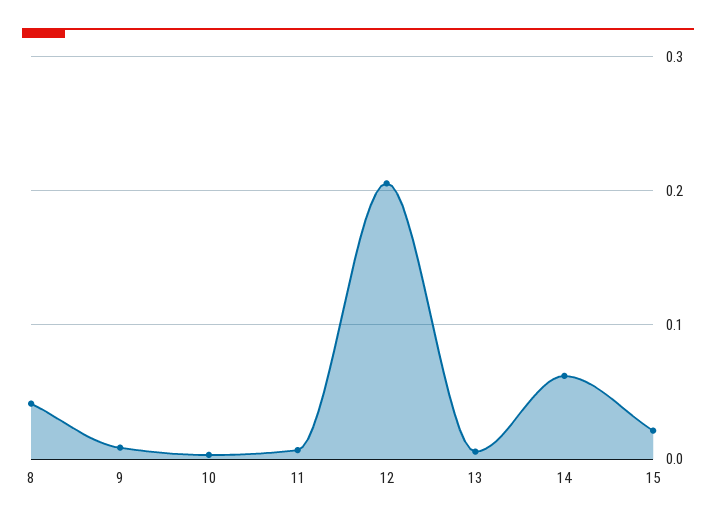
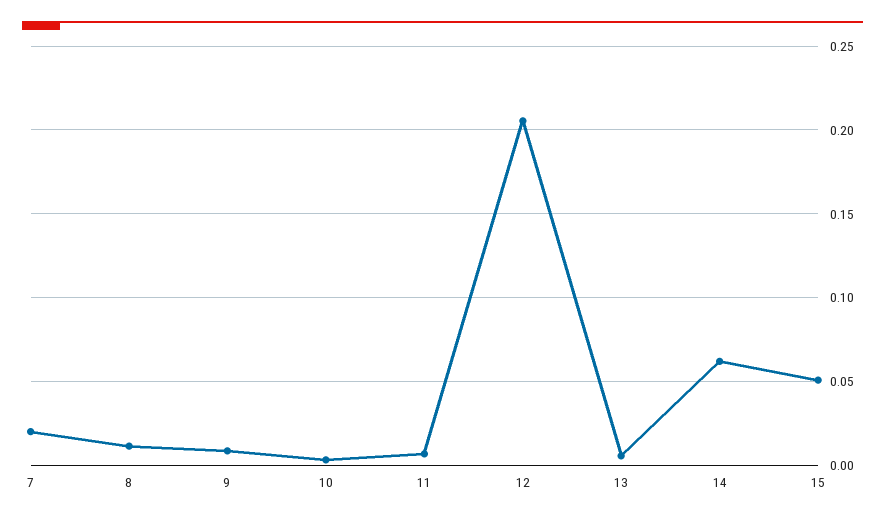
  {
-   "8": 0.04,
+   "8": 0.01,
    "9": 0.01,
    "10": 0.005,
    "11": 0.005,
    "12": 0.205,
    "13": 0.005,
    "14": 0.06,
-   "15": 0.02
+   "15": 0.05,
+   "7": 0.02
  }

